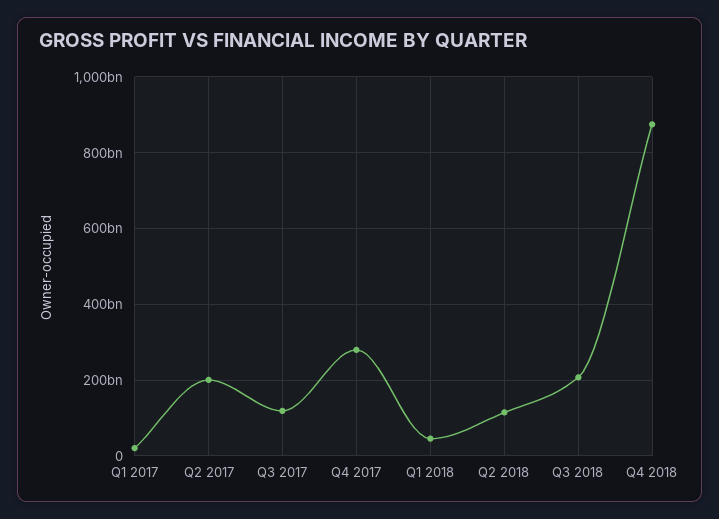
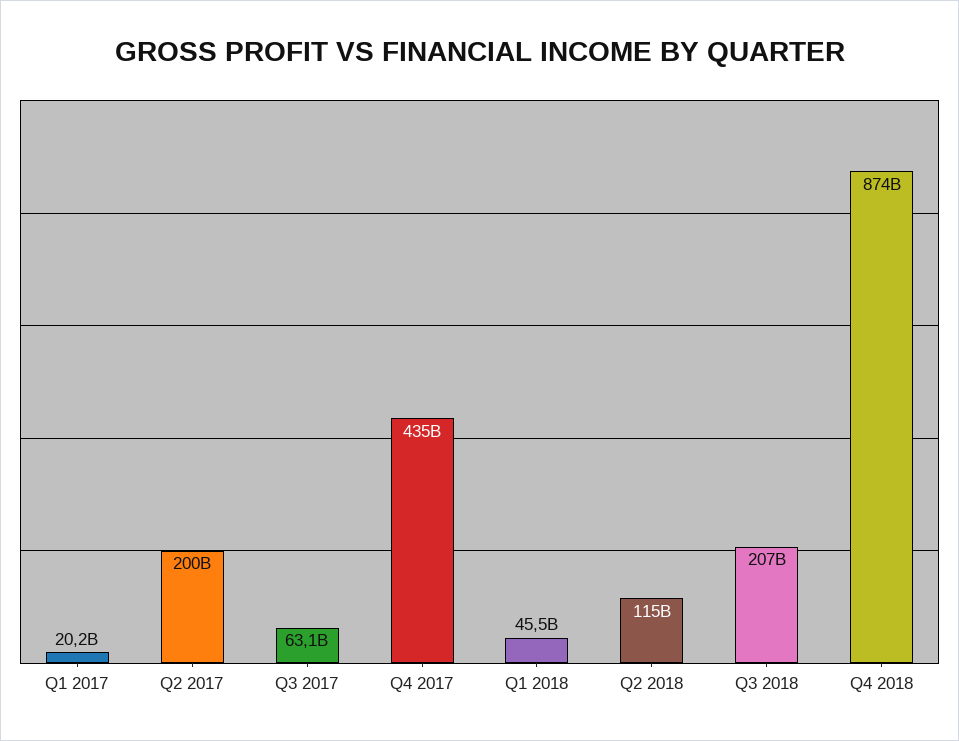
  {
    "Q1 2017": 20200000000,
    "Q2 2017": 200000000000,
-   "Q3 2017": 120000000000,
+   "Q3 2017": 63100000000,
-   "Q4 2017": 280000000000,
+   "Q4 2017": 435000000000,
    "Q1 2018": 45500000000,
    "Q2 2018": 115000000000,
    "Q3 2018": 207000000000,
    "Q4 2018": 874000000000
  }

